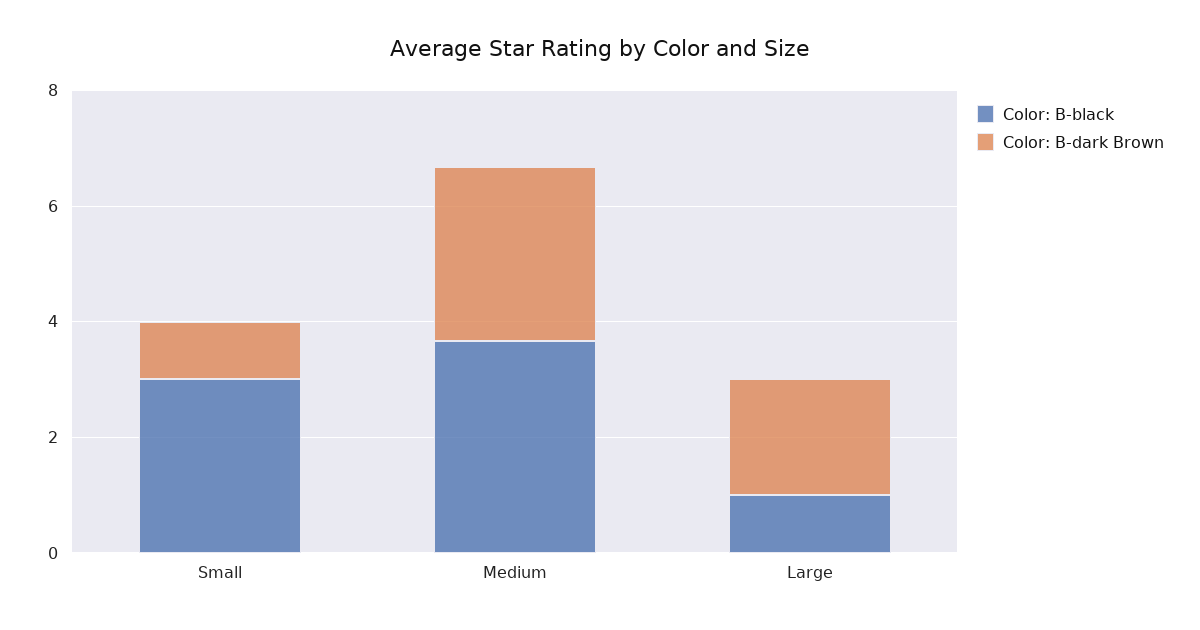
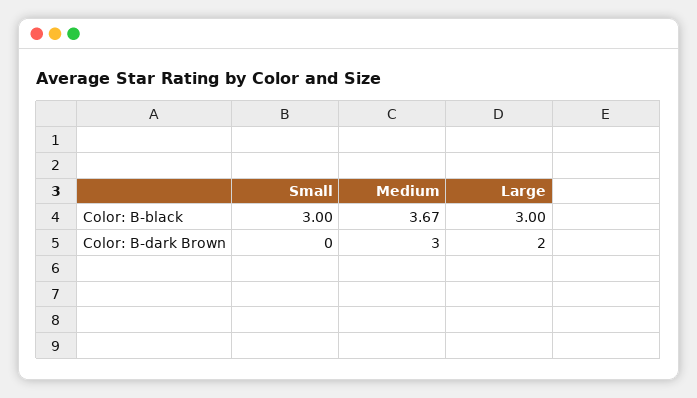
  {
    "Color: B-black": {
      "Small": 3,
      "Medium": 3.67,
-     "Large": 1
+     "Large": 3
    },
    "Color: B-dark Brown": {
-     "Small": 1,
+     "Small": 0,
      "Medium": 3,
      "Large": 2
    }
  }

